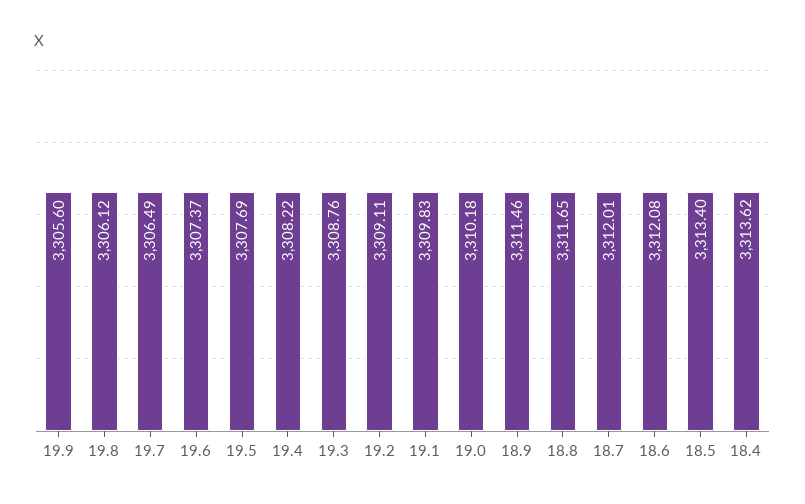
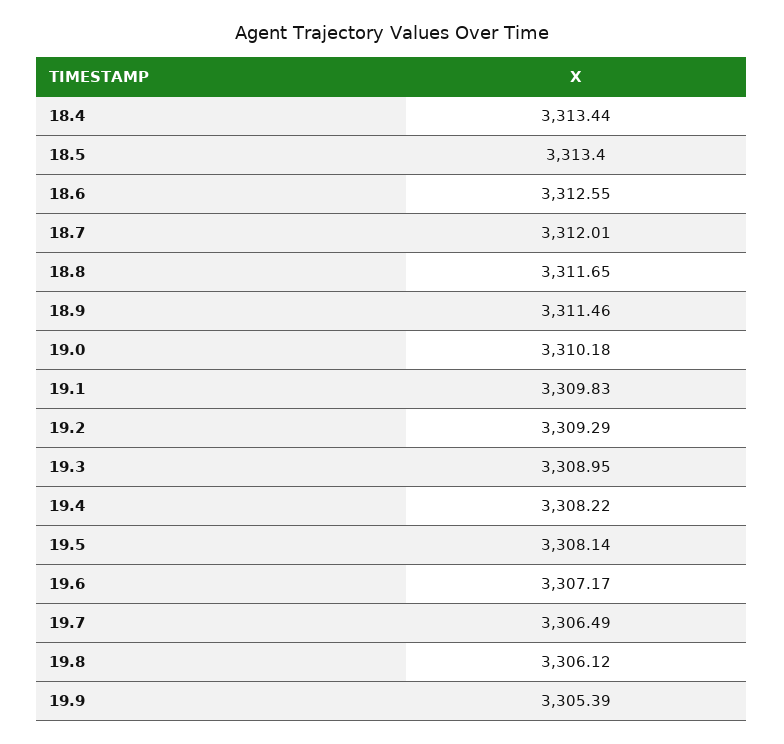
  {
-   "19.9": 3305.6,
+   "19.9": 3305.39,
    "19.8": 3306.12,
    "19.7": 3306.49,
-   "19.6": 3307.37,
+   "19.6": 3307.17,
-   "19.5": 3307.69,
+   "19.5": 3308.14,
    "19.4": 3308.22,
-   "19.3": 3308.76,
+   "19.3": 3308.95,
-   "19.2": 3309.11,
+   "19.2": 3309.29,
    "19.1": 3309.83,
    "19.0": 3310.18,
    "18.9": 3311.46,
    "18.8": 3311.65,
    "18.7": 3312.01,
-   "18.6": 3312.08,
+   "18.6": 3312.55,
    "18.5": 3313.4,
-   "18.4": 3313.62
+   "18.4": 3313.44
  }

